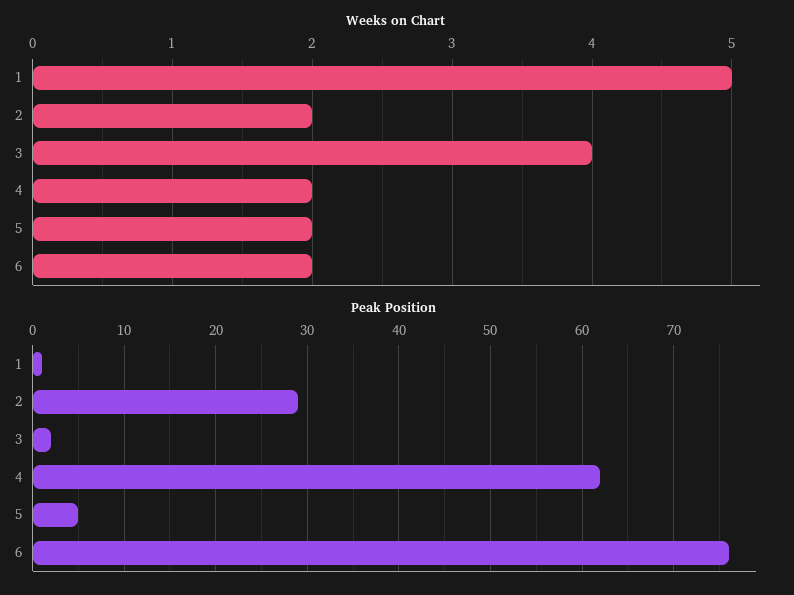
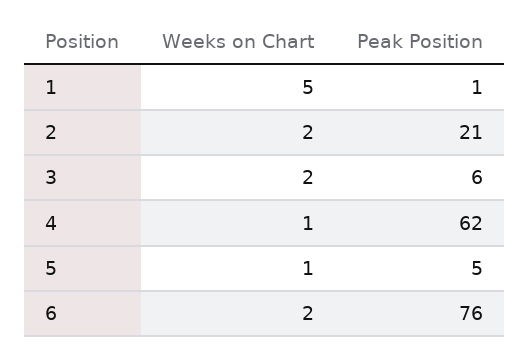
  {
    "Weeks on Chart": {
      "1": 5,
      "2": 2,
-     "3": 4,
+     "3": 2,
-     "4": 2,
+     "4": 1,
-     "5": 2,
+     "5": 1,
      "6": 2
    },
    "Peak Position": {
      "1": 1,
-     "2": 29,
+     "2": 21,
-     "3": 2,
+     "3": 6,
      "4": 62,
      "5": 5,
      "6": 76
    }
  }

